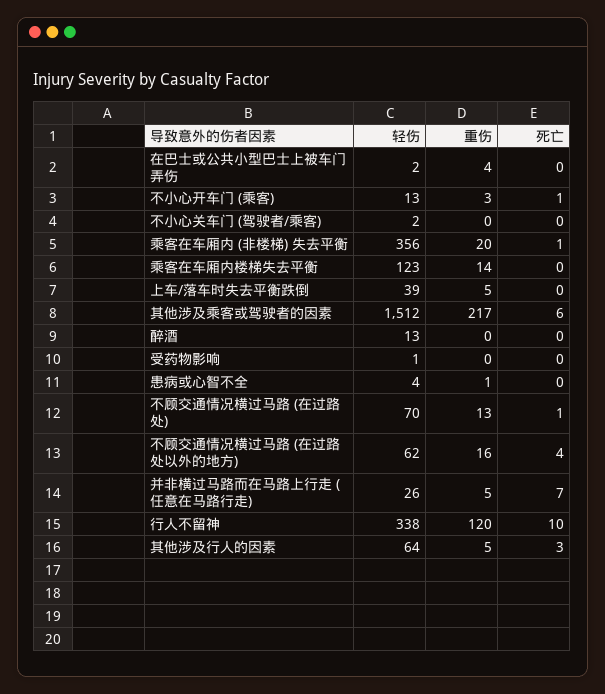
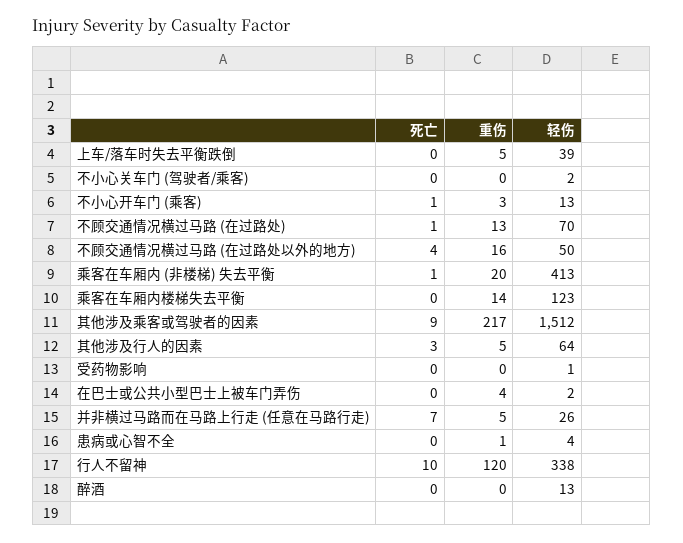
  {
    "轻伤": {
      "在巴士或公共小型巴士上被车门弄伤": 2,
      "不小心开车门 (乘客)": 13,
      "不小心关车门 (驾驶者/乘客)": 2,
-     "乘客在车厢内 (非楼梯) 失去平衡": 356,
+     "乘客在车厢内 (非楼梯) 失去平衡": 413,
      "乘客在车厢内楼梯失去平衡": 123,
      "上车/落车时失去平衡跌倒": 39,
      "其他涉及乘客或驾驶者的因素": 1512,
      "醉酒": 13,
      "受药物影响": 1,
      "患病或心智不全": 4,
      "不顾交通情况横过马路 (在过路处)": 70,
-     "不顾交通情况横过马路 (在过路处以外的地方)": 62,
+     "不顾交通情况横过马路 (在过路处以外的地方)": 50,
      "并非横过马路而在马路上行走 (任意在马路行走)": 26,
      "行人不留神": 338,
      "其他涉及行人的因素": 64
    },
    "重伤": {
      "在巴士或公共小型巴士上被车门弄伤": 4,
      "不小心开车门 (乘客)": 3,
      "不小心关车门 (驾驶者/乘客)": 0,
      "乘客在车厢内 (非楼梯) 失去平衡": 20,
      "乘客在车厢内楼梯失去平衡": 14,
      "上车/落车时失去平衡跌倒": 5,
      "其他涉及乘客或驾驶者的因素": 217,
      "醉酒": 0,
      "受药物影响": 0,
      "患病或心智不全": 1,
      "不顾交通情况横过马路 (在过路处)": 13,
      "不顾交通情况横过马路 (在过路处以外的地方)": 16,
      "并非横过马路而在马路上行走 (任意在马路行走)": 5,
      "行人不留神": 120,
      "其他涉及行人的因素": 5
    },
    "死亡": {
      "在巴士或公共小型巴士上被车门弄伤": 0,
      "不小心开车门 (乘客)": 1,
      "不小心关车门 (驾驶者/乘客)": 0,
      "乘客在车厢内 (非楼梯) 失去平衡": 1,
      "乘客在车厢内楼梯失去平衡": 0,
      "上车/落车时失去平衡跌倒": 0,
-     "其他涉及乘客或驾驶者的因素": 6,
+     "其他涉及乘客或驾驶者的因素": 9,
      "醉酒": 0,
      "受药物影响": 0,
      "患病或心智不全": 0,
      "不顾交通情况横过马路 (在过路处)": 1,
      "不顾交通情况横过马路 (在过路处以外的地方)": 4,
      "并非横过马路而在马路上行走 (任意在马路行走)": 7,
      "行人不留神": 10,
      "其他涉及行人的因素": 3
    }
  }

